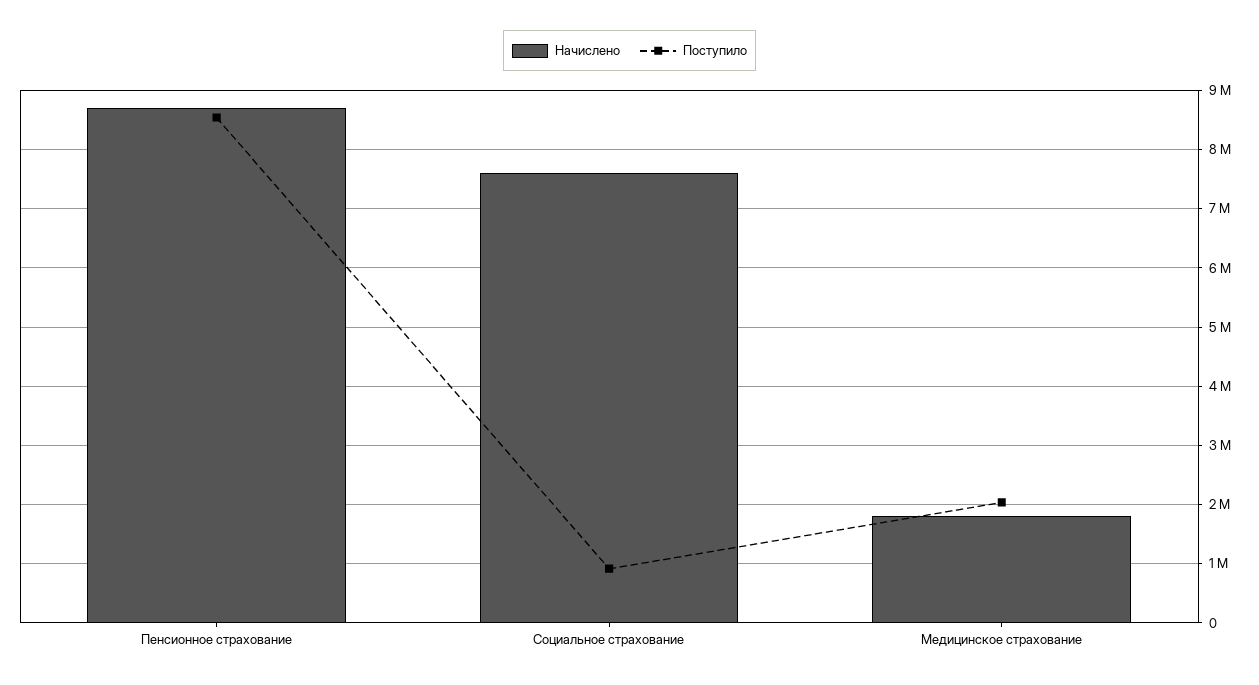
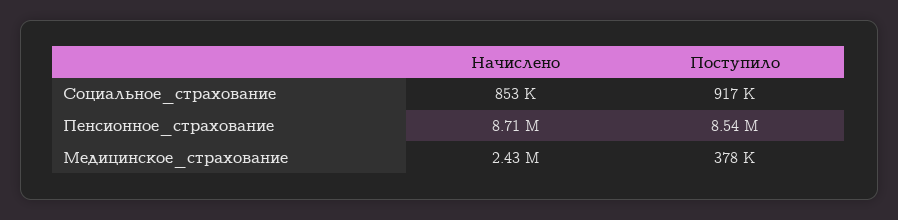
  {
    "Начислено": {
      "Пенсионное страхование": 8710000,
-     "Социальное страхование": 7600000,
+     "Социальное страхование": 853000,
-     "Медицинское страхование": 1800000
+     "Медицинское страхование": 2430000
    },
    "Поступило": {
      "Пенсионное страхование": 8540000,
      "Социальное страхование": 917000,
-     "Медицинское страхование": 2000000
+     "Медицинское страхование": 378000
    }
  }

